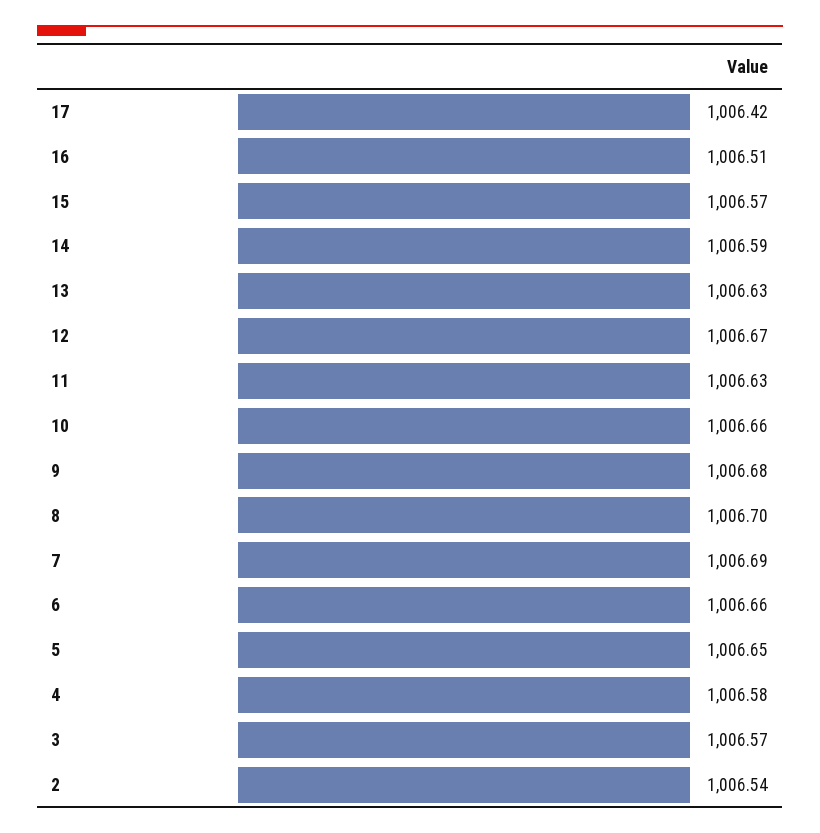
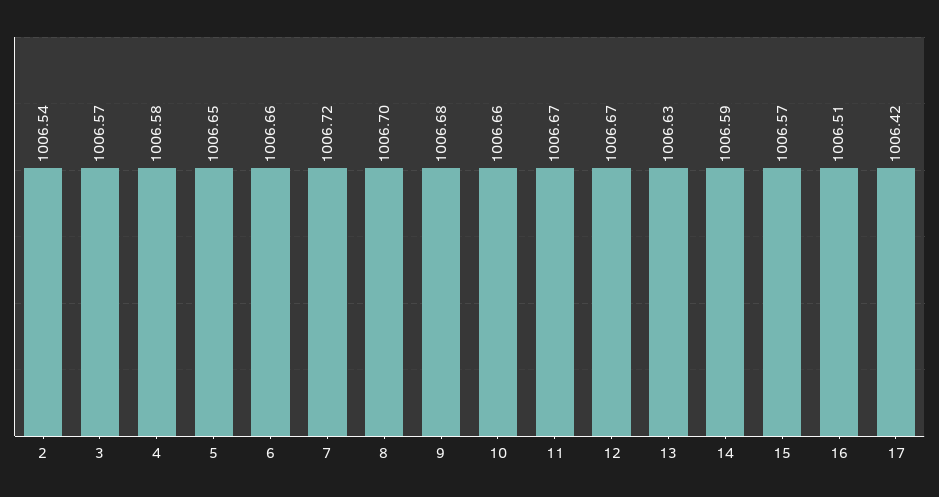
  {
    "17": 1006.42,
    "16": 1006.51,
    "15": 1006.57,
    "14": 1006.59,
    "13": 1006.63,
    "12": 1006.67,
-   "11": 1006.63,
+   "11": 1006.67,
    "10": 1006.66,
    "9": 1006.68,
    "8": 1006.7,
-   "7": 1006.69,
+   "7": 1006.72,
    "6": 1006.66,
    "5": 1006.65,
    "4": 1006.58,
    "3": 1006.57,
    "2": 1006.54
  }

